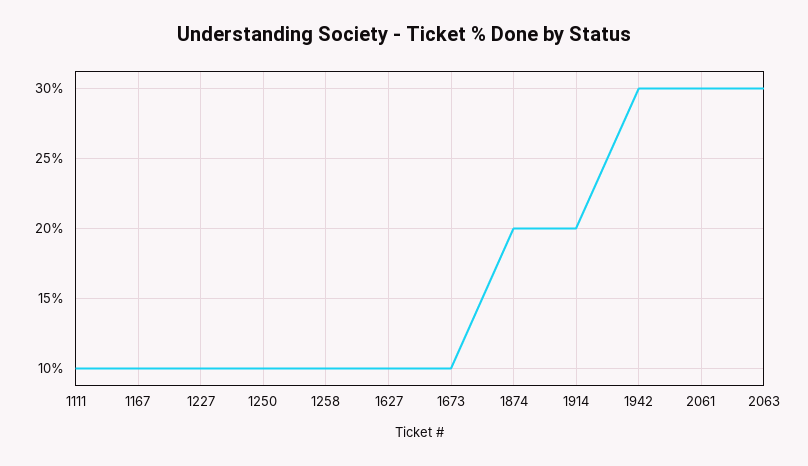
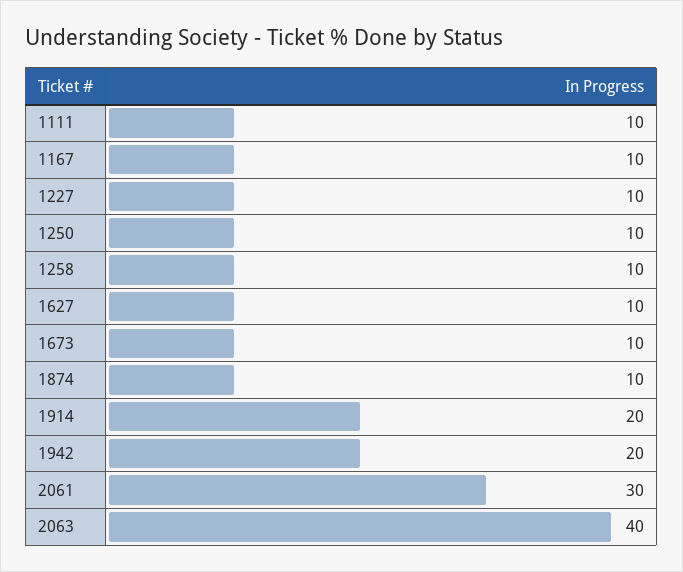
  {
    "1111": 10,
    "1167": 10,
    "1227": 10,
    "1250": 10,
    "1258": 10,
    "1627": 10,
    "1673": 10,
-   "1874": 20,
+   "1874": 10,
    "1914": 20,
-   "1942": 30,
+   "1942": 20,
    "2061": 30,
-   "2063": 30
+   "2063": 40
  }

